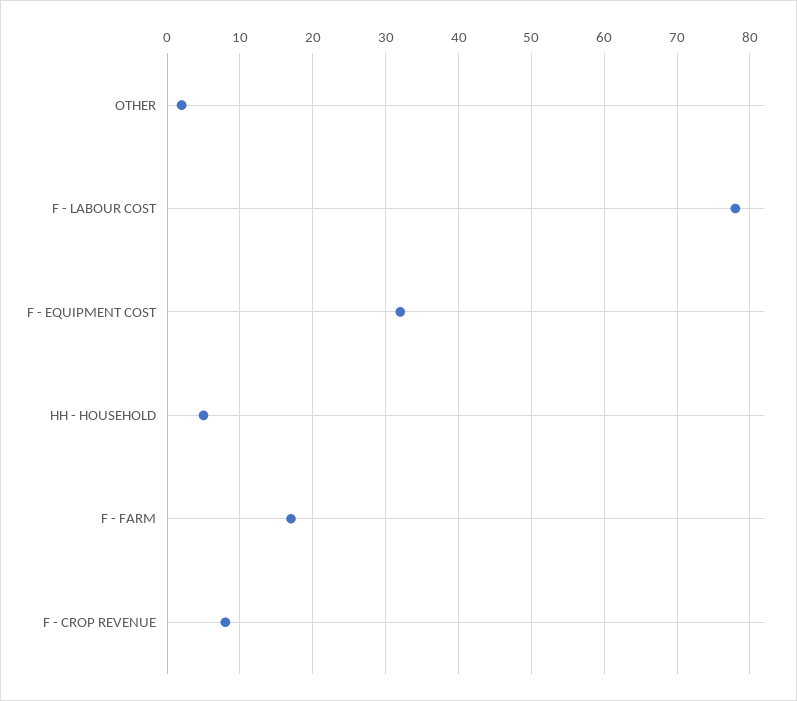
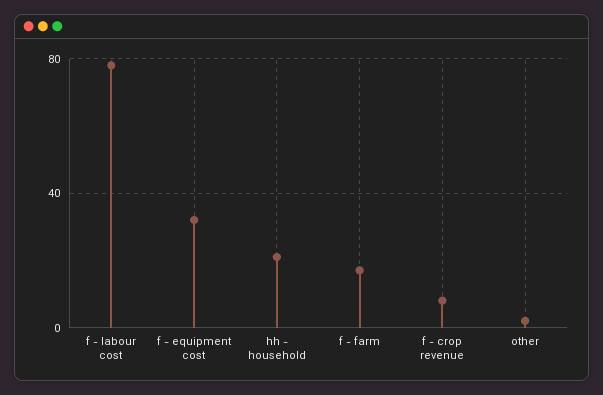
  {
    "OTHER": 2,
    "F - LABOUR COST": 78,
    "F - EQUIPMENT COST": 32,
-   "HH - HOUSEHOLD": 5,
+   "HH - HOUSEHOLD": 20,
    "F - FARM": 17,
    "F - CROP REVENUE": 8
  }

